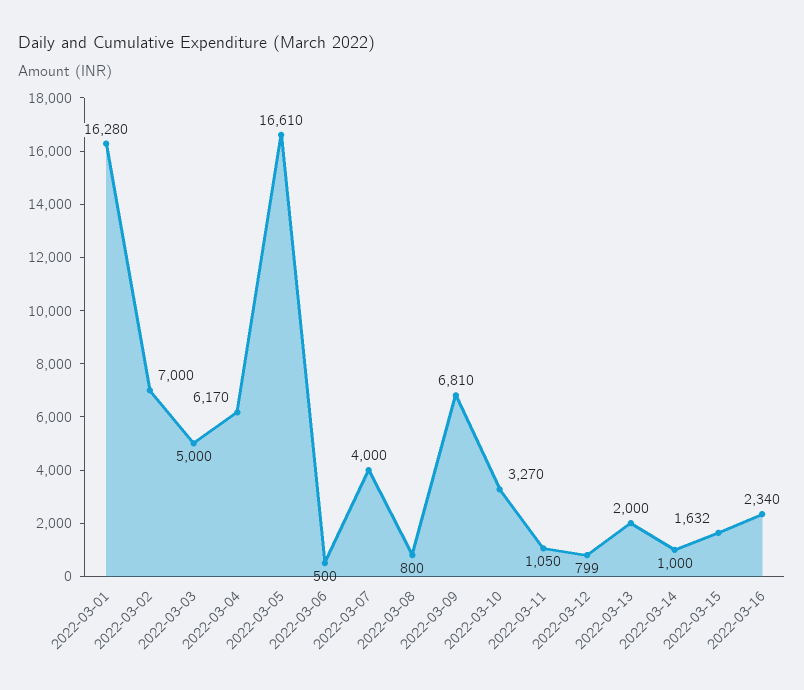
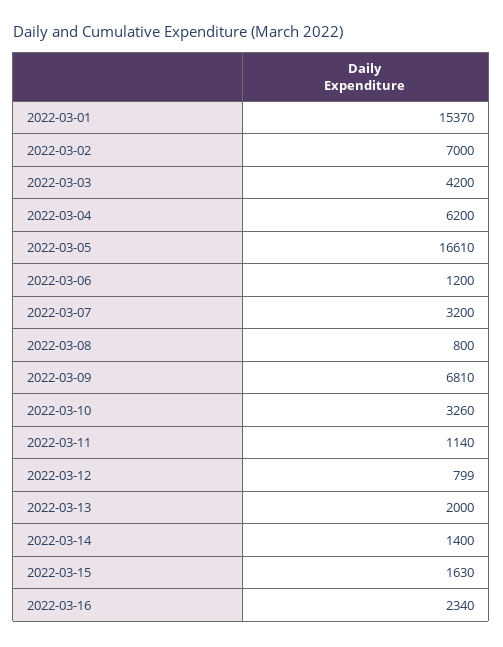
  {
-   "2022-03-01": 16280,
+   "2022-03-01": 15370,
    "2022-03-02": 7000,
-   "2022-03-03": 5000,
+   "2022-03-03": 4200,
-   "2022-03-04": 6170,
+   "2022-03-04": 6200,
    "2022-03-05": 16610,
-   "2022-03-06": 500,
+   "2022-03-06": 1200,
-   "2022-03-07": 4000,
+   "2022-03-07": 3200,
    "2022-03-08": 800,
    "2022-03-09": 6810,
-   "2022-03-10": 3270,
+   "2022-03-10": 3260,
-   "2022-03-11": 1050,
+   "2022-03-11": 1140,
    "2022-03-12": 799,
    "2022-03-13": 2000,
-   "2022-03-14": 1000,
+   "2022-03-14": 1400,
-   "2022-03-15": 1632,
+   "2022-03-15": 1630,
    "2022-03-16": 2340
  }

